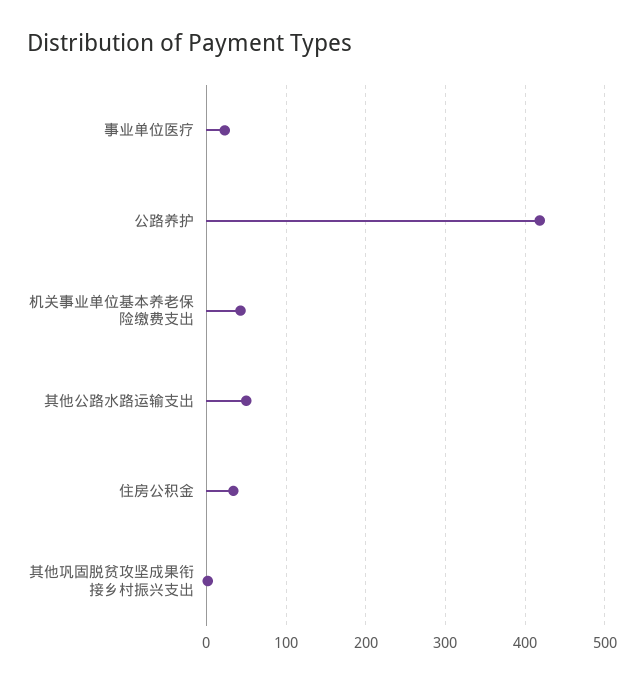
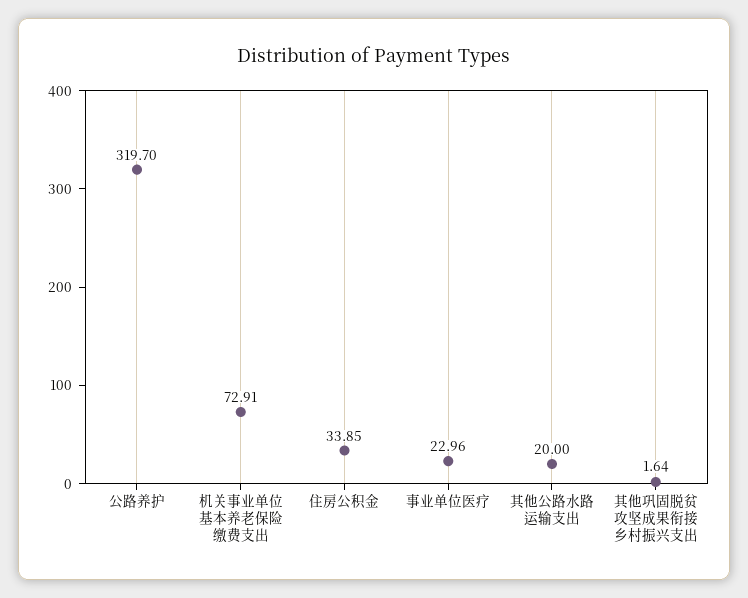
  {
    "事业单位医疗": 22.96,
-   "公路养护": 420,
+   "公路养护": 319.7,
-   "机关事业单位基本养老保险缴费支出": 40,
+   "机关事业单位基本养老保险缴费支出": 72.91,
-   "其他公路水路运输支出": 50,
+   "其他公路水路运输支出": 20,
    "住房公积金": 33.85,
    "其他巩固脱贫攻坚成果衔接乡村振兴支出": 1.64
  }

